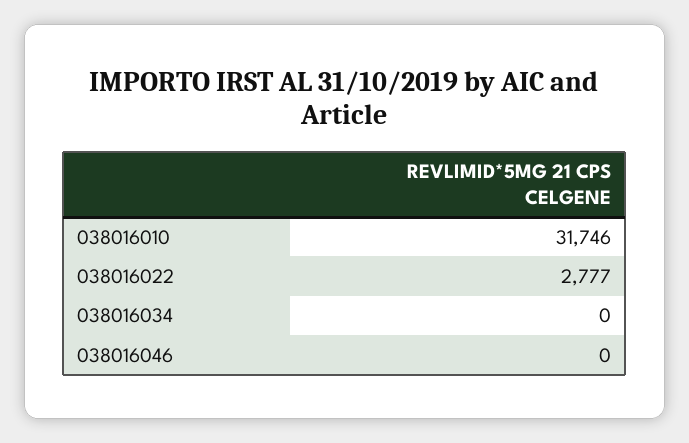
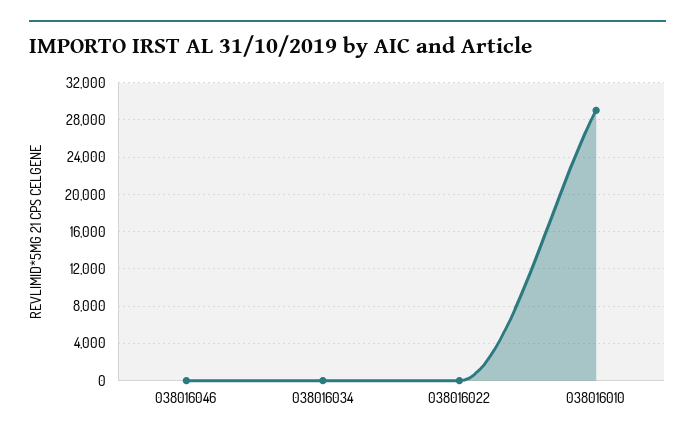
  {
-   "038016010": 31746,
+   "038016010": 29000,
-   "038016022": 2777,
+   "038016022": 0,
    "038016034": 0,
    "038016046": 0
  }

